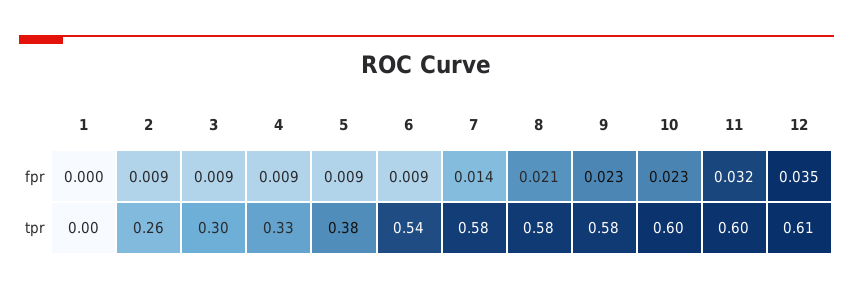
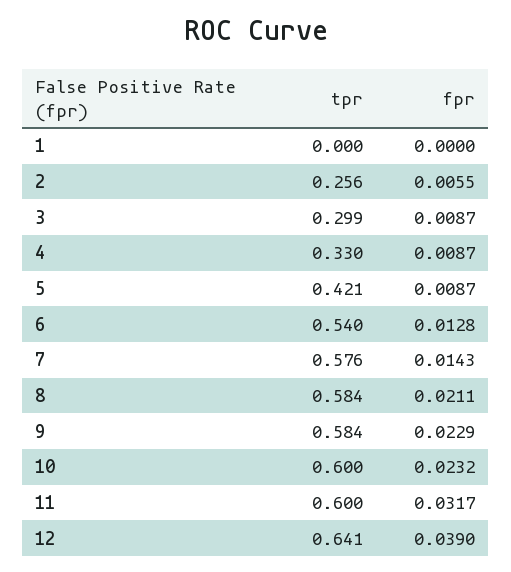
  {
    "1": {
      "fpr": 0,
      "tpr": 0
    },
    "2": {
-     "fpr": 0.009,
+     "fpr": 0.0055,
      "tpr": 0.256
    },
    "3": {
      "fpr": 0.0087,
      "tpr": 0.299
    },
    "4": {
      "fpr": 0.0087,
      "tpr": 0.33
    },
    "5": {
      "fpr": 0.0087,
-     "tpr": 0.38
+     "tpr": 0.421
    },
    "6": {
-     "fpr": 0.009,
+     "fpr": 0.0128,
      "tpr": 0.54
    },
    "7": {
      "fpr": 0.0143,
      "tpr": 0.576
    },
    "8": {
      "fpr": 0.0211,
      "tpr": 0.584
    },
    "9": {
      "fpr": 0.0229,
      "tpr": 0.584
    },
    "10": {
      "fpr": 0.0232,
      "tpr": 0.6
    },
    "11": {
      "fpr": 0.0317,
      "tpr": 0.6
    },
    "12": {
-     "fpr": 0.035,
+     "fpr": 0.039,
-     "tpr": 0.61
+     "tpr": 0.641
    }
  }

